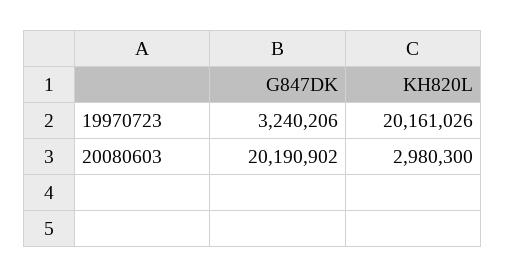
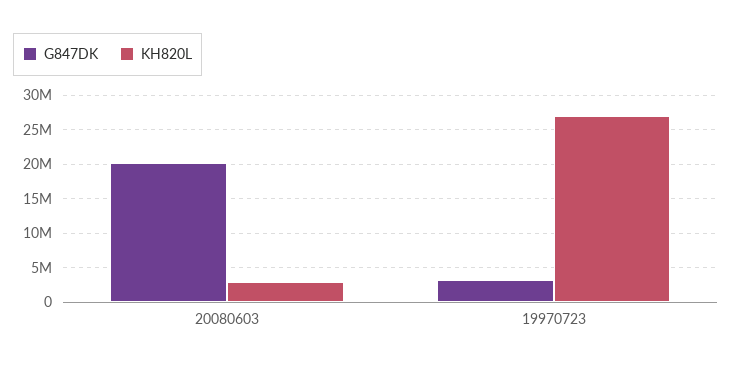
  {
    "G847DK": {
      "19970723": 3240206,
      "20080603": 20190902
    },
    "KH820L": {
-     "19970723": 20161026,
+     "19970723": 27000000,
      "20080603": 2980300
    }
  }

